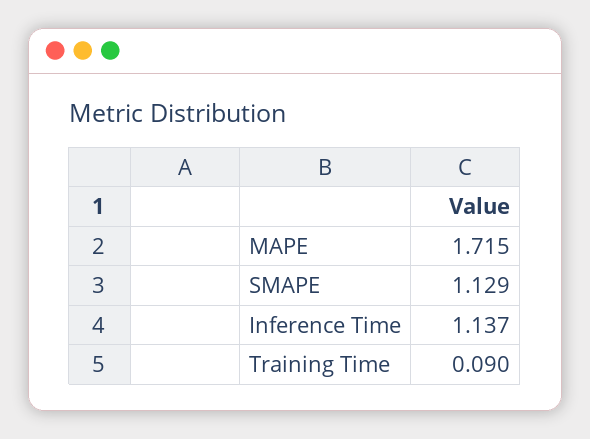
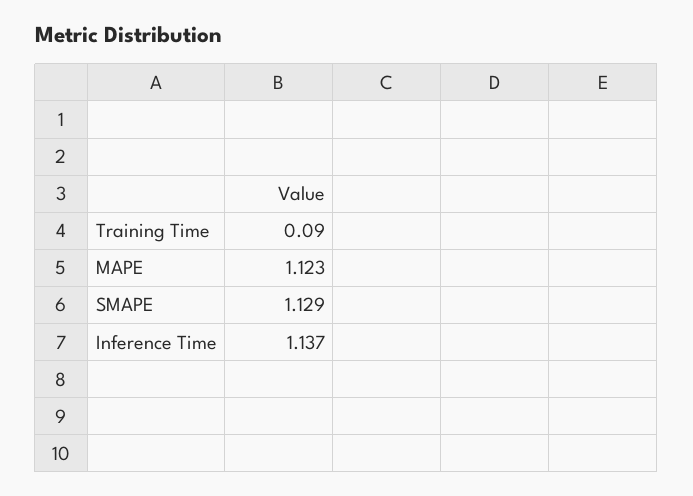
  {
-   "MAPE": 1.715,
+   "MAPE": 1.123,
    "SMAPE": 1.129,
    "Inference Time": 1.137,
    "Training Time": 0.09
  }

